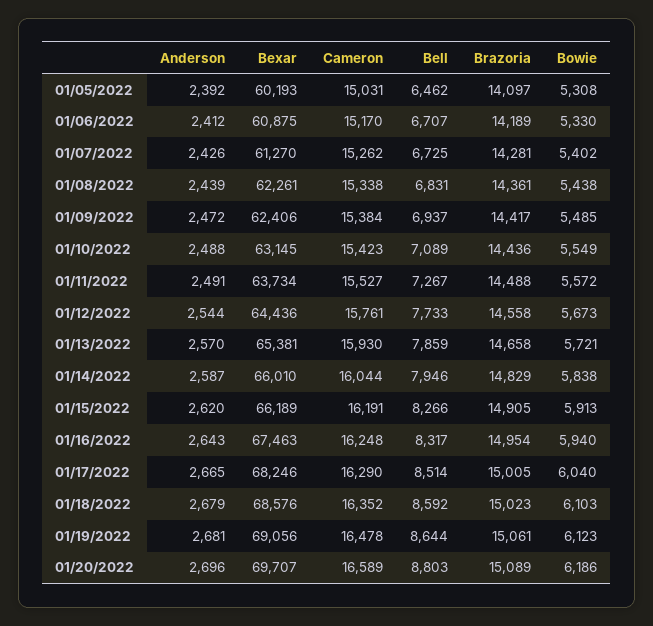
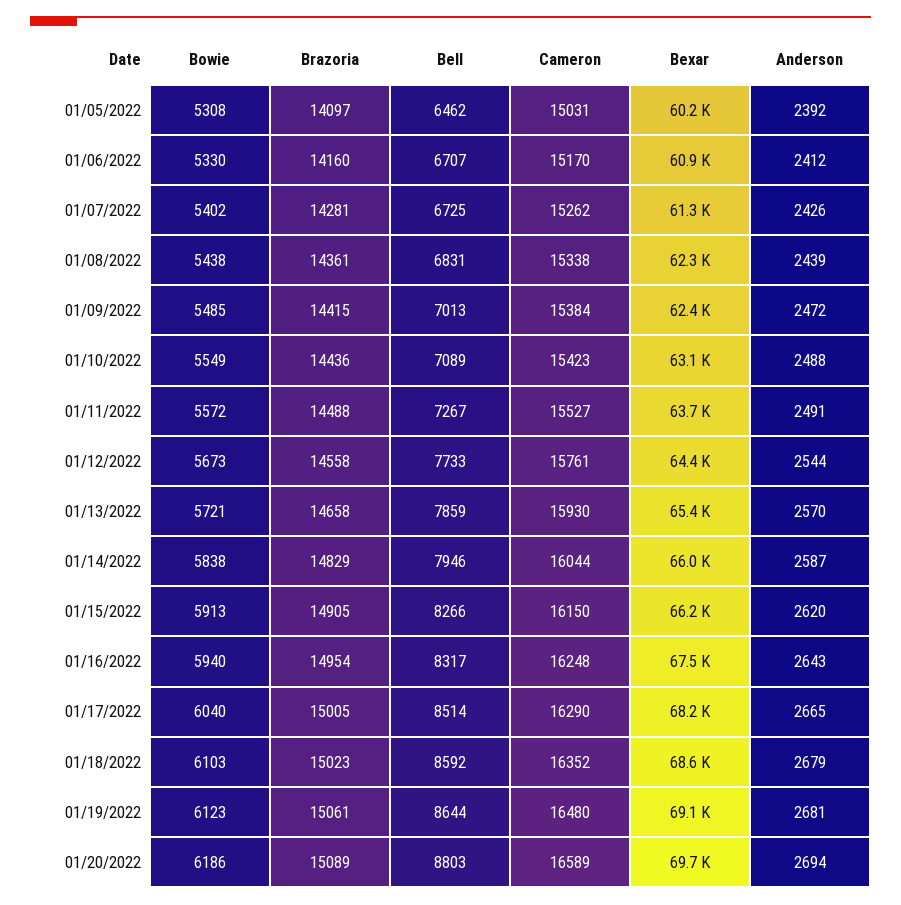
  {
    "Anderson": {
      "01/05/2022": 2392,
      "01/06/2022": 2412,
      "01/07/2022": 2426,
      "01/08/2022": 2439,
      "01/09/2022": 2472,
      "01/10/2022": 2488,
      "01/11/2022": 2491,
      "01/12/2022": 2544,
      "01/13/2022": 2570,
      "01/14/2022": 2587,
      "01/15/2022": 2620,
      "01/16/2022": 2643,
      "01/17/2022": 2665,
      "01/18/2022": 2679,
      "01/19/2022": 2681,
-     "01/20/2022": 2696
+     "01/20/2022": 2694
    },
    "Bexar": {
      "01/05/2022": 60193,
      "01/06/2022": 60875,
      "01/07/2022": 61270,
      "01/08/2022": 62261,
      "01/09/2022": 62406,
      "01/10/2022": 63145,
      "01/11/2022": 63734,
      "01/12/2022": 64436,
      "01/13/2022": 65381,
      "01/14/2022": 66010,
      "01/15/2022": 66189,
      "01/16/2022": 67463,
      "01/17/2022": 68246,
      "01/18/2022": 68576,
      "01/19/2022": 69056,
      "01/20/2022": 69707
    },
    "Cameron": {
      "01/05/2022": 15031,
      "01/06/2022": 15170,
      "01/07/2022": 15262,
      "01/08/2022": 15338,
      "01/09/2022": 15384,
      "01/10/2022": 15423,
      "01/11/2022": 15527,
      "01/12/2022": 15761,
      "01/13/2022": 15930,
      "01/14/2022": 16044,
-     "01/15/2022": 16191,
+     "01/15/2022": 16150,
      "01/16/2022": 16248,
      "01/17/2022": 16290,
      "01/18/2022": 16352,
-     "01/19/2022": 16478,
+     "01/19/2022": 16480,
      "01/20/2022": 16589
    },
    "Bell": {
      "01/05/2022": 6462,
      "01/06/2022": 6707,
      "01/07/2022": 6725,
      "01/08/2022": 6831,
-     "01/09/2022": 6937,
+     "01/09/2022": 7013,
      "01/10/2022": 7089,
      "01/11/2022": 7267,
      "01/12/2022": 7733,
      "01/13/2022": 7859,
      "01/14/2022": 7946,
      "01/15/2022": 8266,
      "01/16/2022": 8317,
      "01/17/2022": 8514,
      "01/18/2022": 8592,
      "01/19/2022": 8644,
      "01/20/2022": 8803
    },
    "Brazoria": {
      "01/05/2022": 14097,
-     "01/06/2022": 14189,
+     "01/06/2022": 14160,
      "01/07/2022": 14281,
      "01/08/2022": 14361,
-     "01/09/2022": 14417,
+     "01/09/2022": 14415,
      "01/10/2022": 14436,
      "01/11/2022": 14488,
      "01/12/2022": 14558,
      "01/13/2022": 14658,
      "01/14/2022": 14829,
      "01/15/2022": 14905,
      "01/16/2022": 14954,
      "01/17/2022": 15005,
      "01/18/2022": 15023,
      "01/19/2022": 15061,
      "01/20/2022": 15089
    },
    "Bowie": {
      "01/05/2022": 5308,
      "01/06/2022": 5330,
      "01/07/2022": 5402,
      "01/08/2022": 5438,
      "01/09/2022": 5485,
      "01/10/2022": 5549,
      "01/11/2022": 5572,
      "01/12/2022": 5673,
      "01/13/2022": 5721,
      "01/14/2022": 5838,
      "01/15/2022": 5913,
      "01/16/2022": 5940,
      "01/17/2022": 6040,
      "01/18/2022": 6103,
      "01/19/2022": 6123,
      "01/20/2022": 6186
    }
  }

